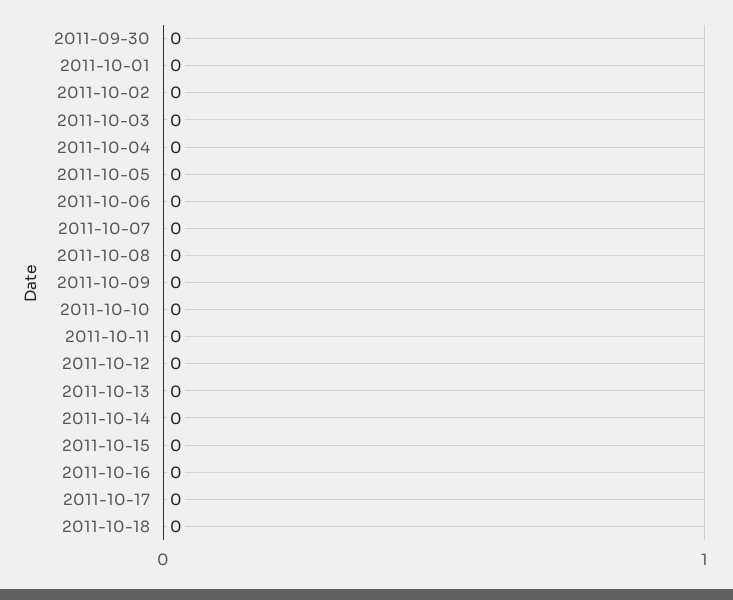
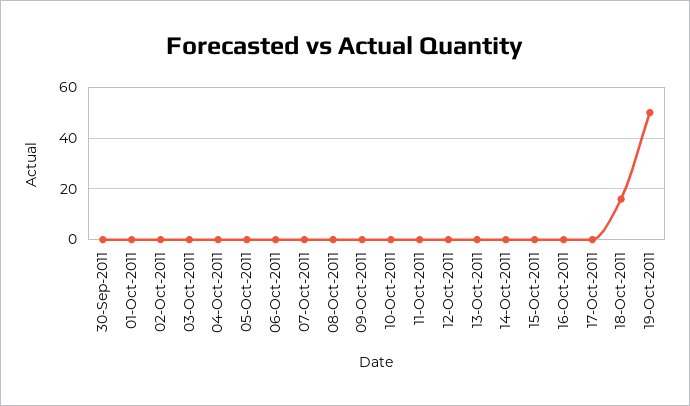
  {
    "2011-09-30": 0,
    "2011-10-01": 0,
    "2011-10-02": 0,
    "2011-10-03": 0,
    "2011-10-04": 0,
    "2011-10-05": 0,
    "2011-10-06": 0,
    "2011-10-07": 0,
    "2011-10-08": 0,
    "2011-10-09": 0,
    "2011-10-10": 0,
    "2011-10-11": 0,
    "2011-10-12": 0,
    "2011-10-13": 0,
    "2011-10-14": 0,
    "2011-10-15": 0,
    "2011-10-16": 0,
    "2011-10-17": 0,
-   "2011-10-18": 0
+   "2011-10-18": 15,
+   "19-Oct-2011": 50
  }

